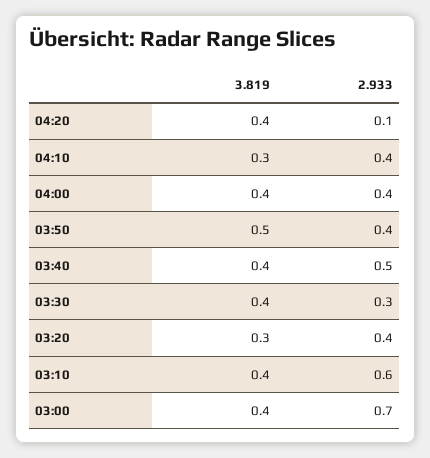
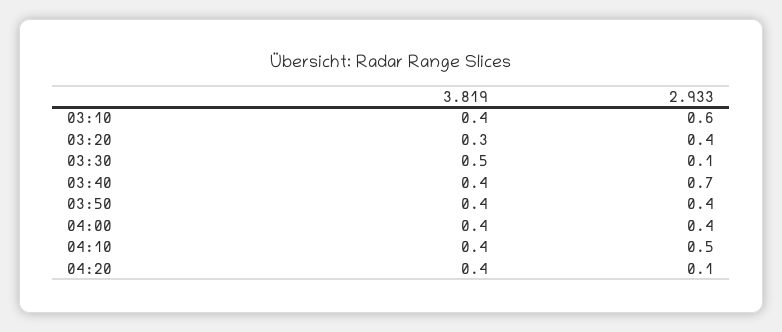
  {
    "3.819": {
      "04:20": 0.4,
-     "04:10": 0.3,
+     "04:10": 0.4,
      "04:00": 0.4,
-     "03:50": 0.5,
+     "03:50": 0.4,
      "03:40": 0.4,
-     "03:30": 0.4,
+     "03:30": 0.5,
      "03:20": 0.3,
-     "03:10": 0.4,
+     "03:10": 0.4
-     "03:00": 0.4
    },
    "2.933": {
      "04:20": 0.1,
-     "04:10": 0.4,
+     "04:10": 0.5,
      "04:00": 0.4,
      "03:50": 0.4,
-     "03:40": 0.5,
+     "03:40": 0.7,
-     "03:30": 0.3,
+     "03:30": 0.1,
      "03:20": 0.4,
-     "03:10": 0.6,
+     "03:10": 0.6
-     "03:00": 0.7
    }
  }

